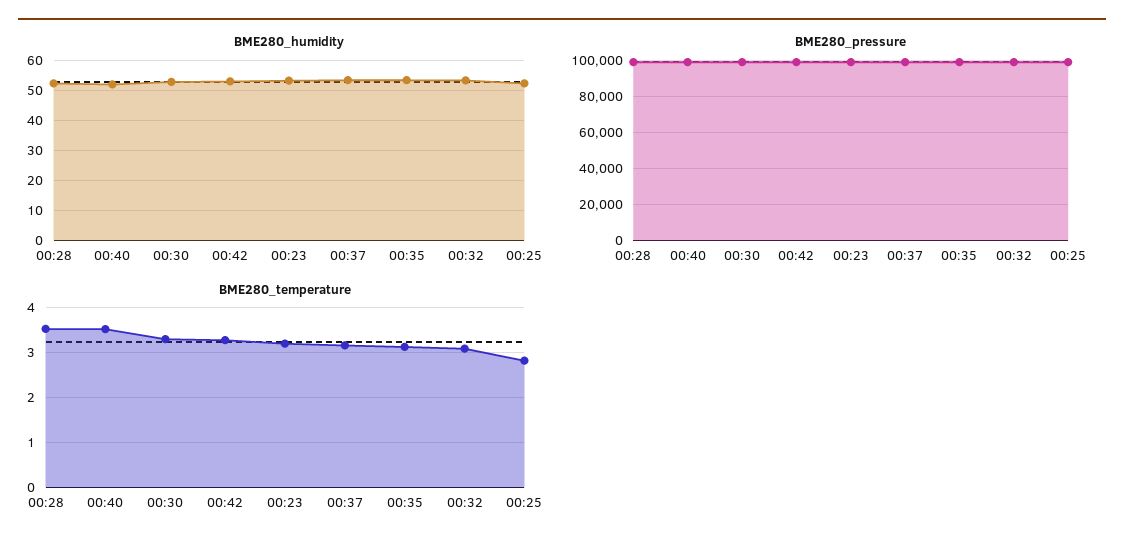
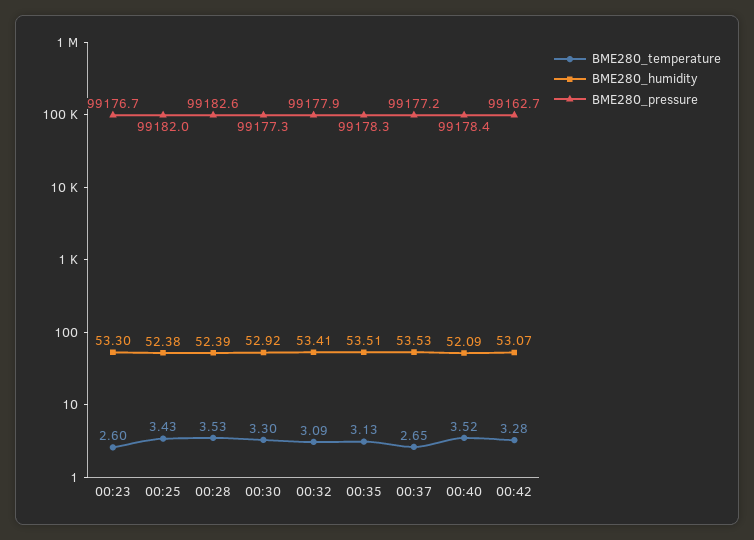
  {
    "BME280_humidity": {
      "00:28": 52.39,
      "00:40": 52.09,
      "00:30": 52.92,
      "00:42": 53.07,
      "00:23": 53.3,
      "00:37": 53.53,
      "00:35": 53.51,
      "00:32": 53.41,
      "00:25": 52.38
    },
    "BME280_pressure": {
      "00:28": 99182.6,
      "00:40": 99178.4,
      "00:30": 99177.3,
      "00:42": 99162.7,
      "00:23": 99176.7,
      "00:37": 99177.2,
      "00:35": 99178.3,
      "00:32": 99177.9,
      "00:25": 99182
    },
    "BME280_temperature": {
      "00:28": 3.53,
      "00:40": 3.52,
      "00:30": 3.3,
      "00:42": 3.28,
-     "00:23": 3.2,
+     "00:23": 2.6,
-     "00:37": 3.2,
+     "00:37": 2.65,
      "00:35": 3.13,
      "00:32": 3.09,
-     "00:25": 2.8
+     "00:25": 3.43
    }
  }

